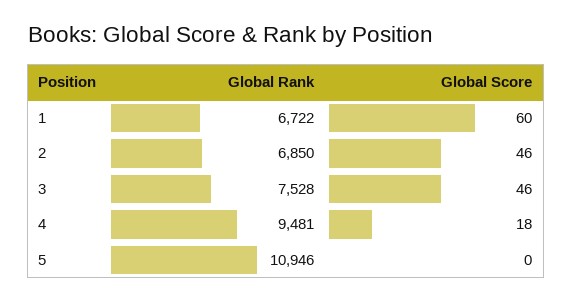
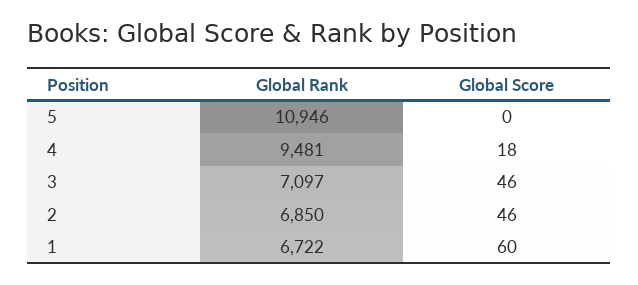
  {
    "Global Rank": {
      "1": 6722,
      "2": 6850,
-     "3": 7528,
+     "3": 7097,
      "4": 9481,
      "5": 10946
    },
    "Global Score": {
      "1": 60,
      "2": 46,
      "3": 46,
      "4": 18,
      "5": 0
    }
  }

